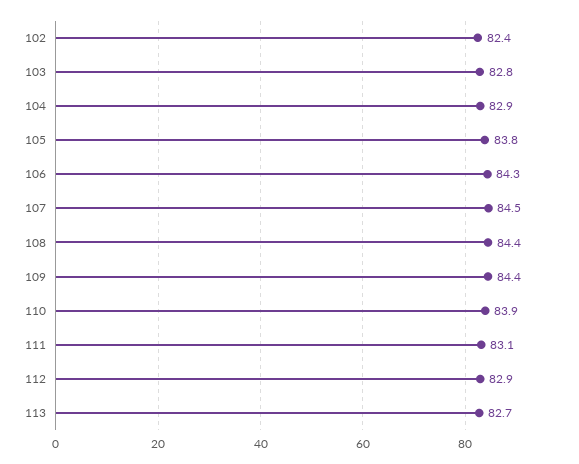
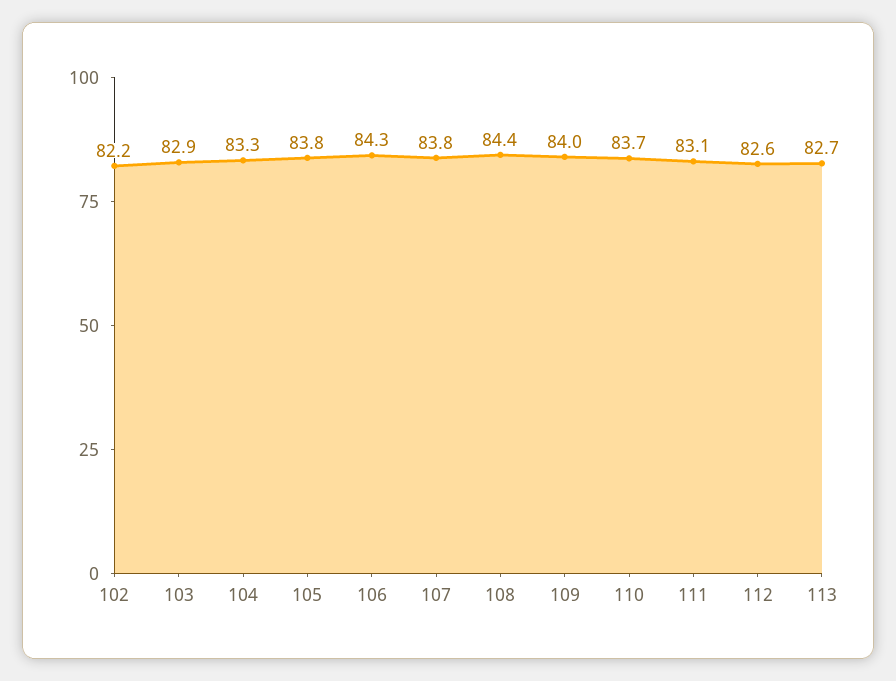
  {
-   "102": 82.4,
+   "102": 82.2,
-   "103": 82.8,
+   "103": 82.9,
-   "104": 82.9,
+   "104": 83.3,
    "105": 83.8,
    "106": 84.3,
-   "107": 84.5,
+   "107": 83.8,
    "108": 84.4,
-   "109": 84.4,
+   "109": 84,
-   "110": 83.9,
+   "110": 83.7,
    "111": 83.1,
-   "112": 82.9,
+   "112": 82.6,
    "113": 82.7
  }

